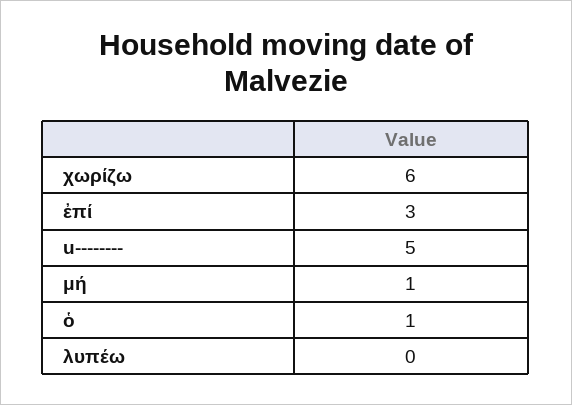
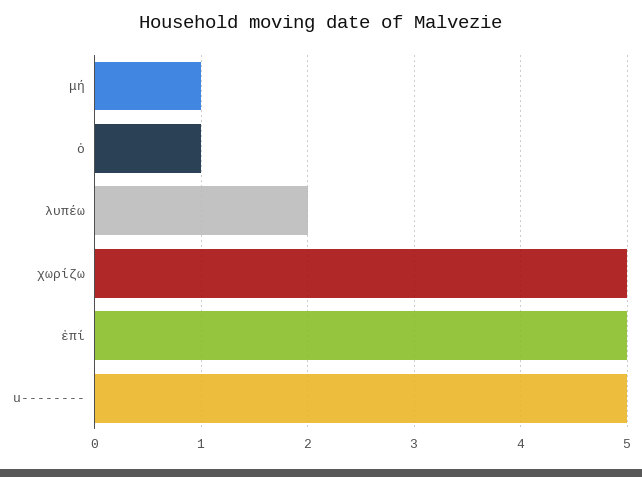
  {
-   "χωρίζω": 6,
+   "χωρίζω": 5,
-   "ἐπί": 3,
+   "ἐπί": 5,
    "u--------": 5,
    "μή": 1,
    "ὁ": 1,
-   "λυπέω": 0
+   "λυπέω": 2
  }

